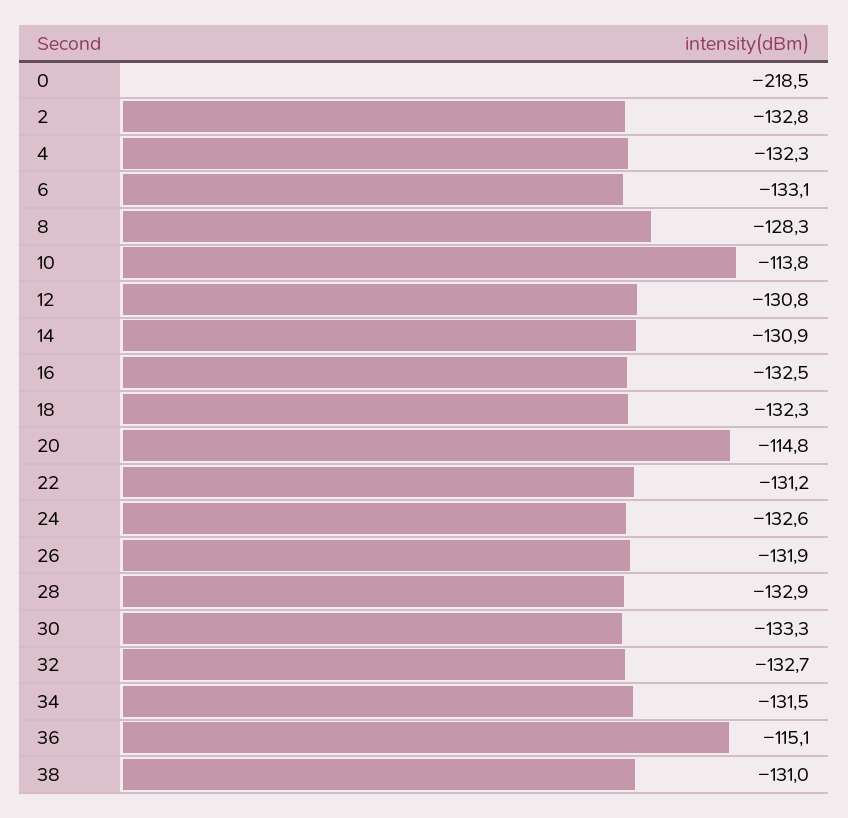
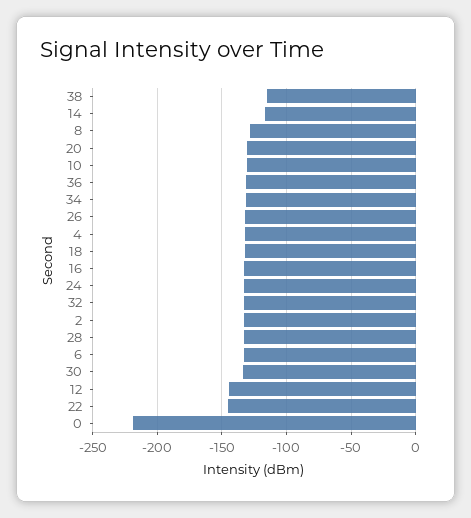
  {
    "0": -218.5,
    "2": -132.8,
    "4": -132.3,
    "6": -133.1,
    "8": -128.3,
-   "10": -113.8,
+   "10": -130,
-   "12": -130.8,
+   "12": -145,
-   "14": -130.9,
+   "14": -115,
    "16": -132.5,
    "18": -132.3,
-   "20": -114.8,
+   "20": -130,
-   "22": -131.2,
+   "22": -145,
    "24": -132.6,
    "26": -131.9,
    "28": -132.9,
    "30": -133.3,
    "32": -132.7,
    "34": -131.5,
-   "36": -115.1,
+   "36": -130,
-   "38": -131
+   "38": -115
  }

